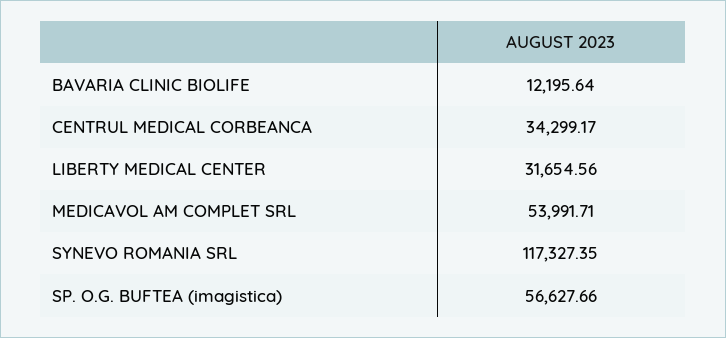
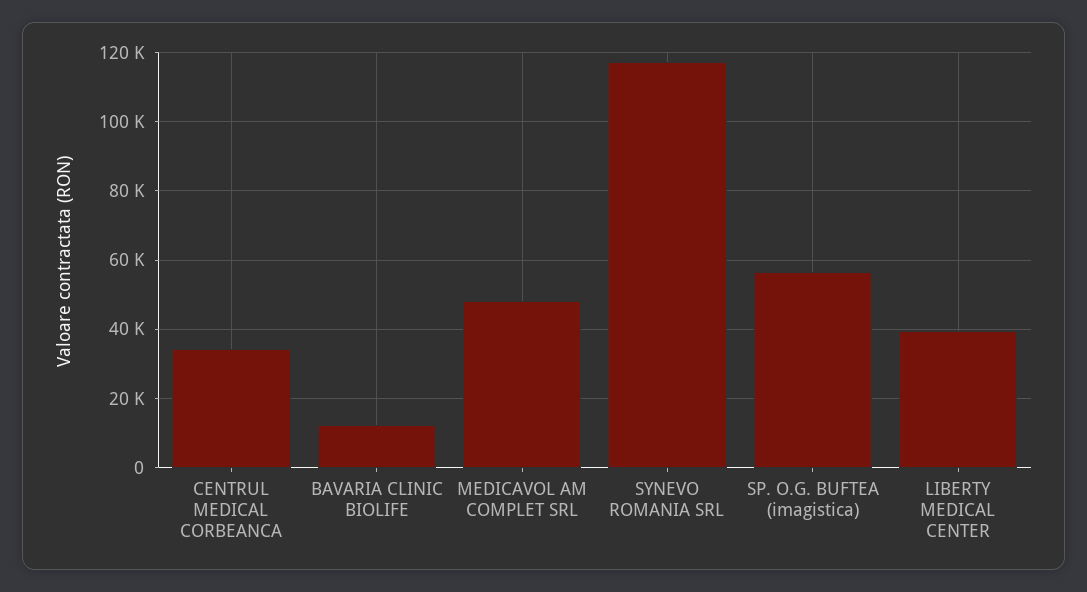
  {
    "BAVARIA CLINIC BIOLIFE": 12195.64,
    "CENTRUL MEDICAL CORBEANCA": 34299.17,
-   "LIBERTY MEDICAL CENTER": 31654.56,
+   "LIBERTY MEDICAL CENTER": 40000,
-   "MEDICAVOL AM COMPLET SRL": 53991.71,
+   "MEDICAVOL AM COMPLET SRL": 48000,
    "SYNEVO ROMANIA SRL": 117327.35,
    "SP. O.G. BUFTEA (imagistica)": 56627.66
  }

